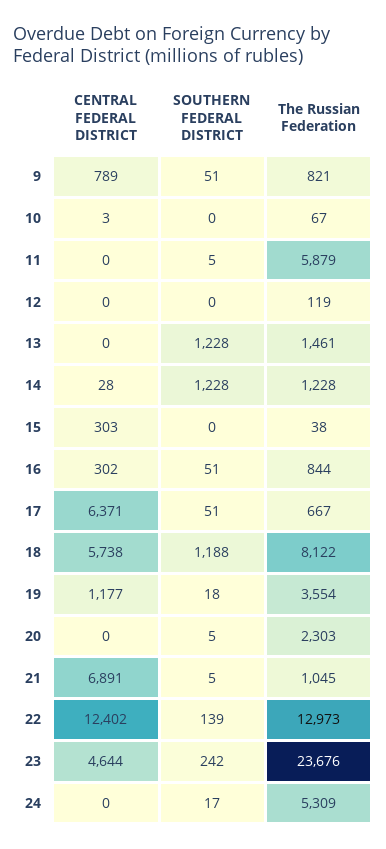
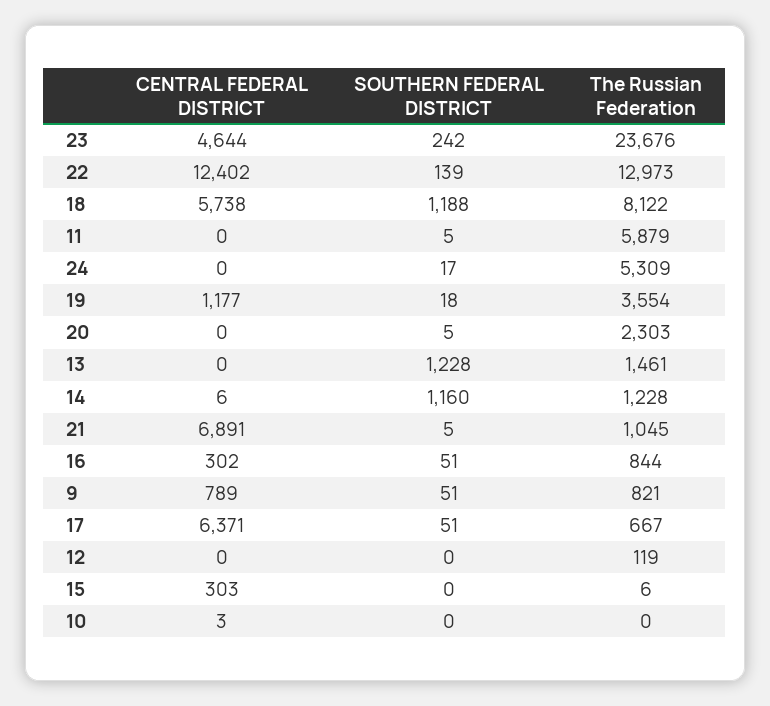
  {
    "CENTRAL FEDERAL DISTRICT": {
      "9": 789,
      "10": 3,
      "11": 0,
      "12": 0,
      "13": 0,
-     "14": 28,
+     "14": 6,
      "15": 303,
      "16": 302,
      "17": 6371,
      "18": 5738,
      "19": 1177,
      "20": 0,
      "21": 6891,
      "22": 12402,
      "23": 4644,
      "24": 0
    },
    "SOUTHERN FEDERAL DISTRICT": {
      "9": 51,
      "10": 0,
      "11": 5,
      "12": 0,
      "13": 1228,
-     "14": 1228,
+     "14": 1160,
      "15": 0,
      "16": 51,
      "17": 51,
      "18": 1188,
      "19": 18,
      "20": 5,
      "21": 5,
      "22": 139,
      "23": 242,
      "24": 17
    },
    "The Russian Federation": {
      "9": 821,
-     "10": 67,
+     "10": 0,
      "11": 5879,
      "12": 119,
      "13": 1461,
      "14": 1228,
-     "15": 38,
+     "15": 6,
      "16": 844,
      "17": 667,
      "18": 8122,
      "19": 3554,
      "20": 2303,
      "21": 1045,
      "22": 12973,
      "23": 23676,
      "24": 5309
    }
  }

